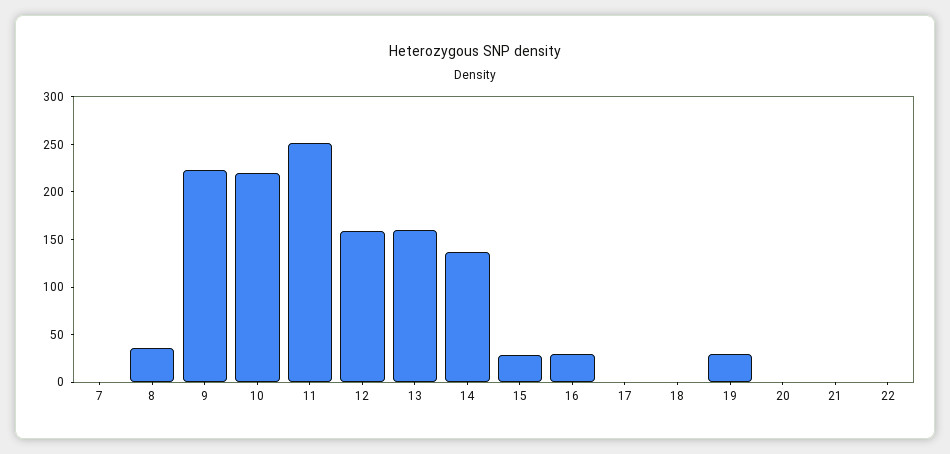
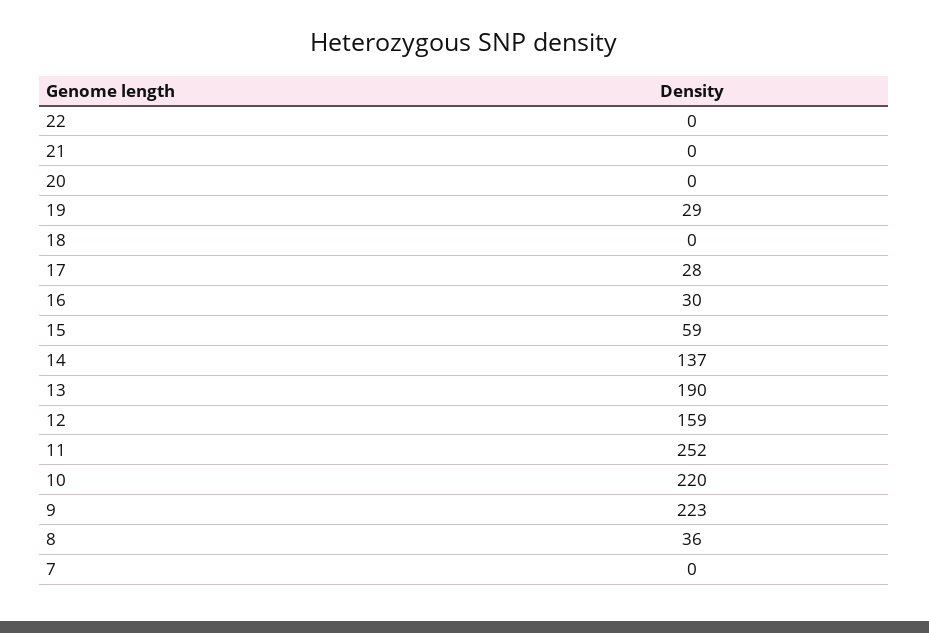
  {
    "7": 0,
    "8": 36,
    "9": 223,
    "10": 220,
    "11": 252,
    "12": 159,
-   "13": 160,
+   "13": 190,
    "14": 137,
-   "15": 30,
+   "15": 59,
    "16": 30,
-   "17": 0,
+   "17": 28,
    "18": 0,
    "19": 29,
    "20": 0,
    "21": 0,
    "22": 0
  }

